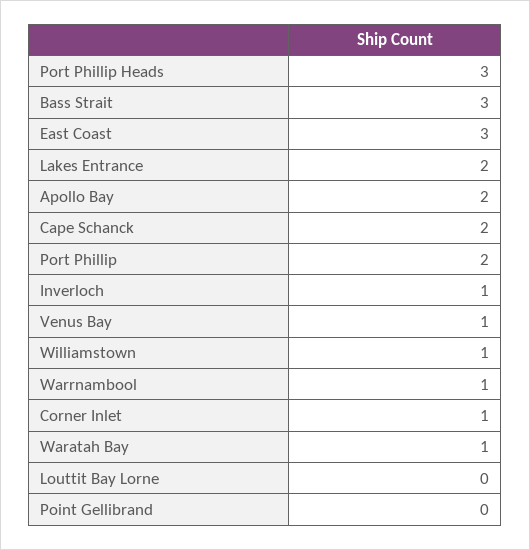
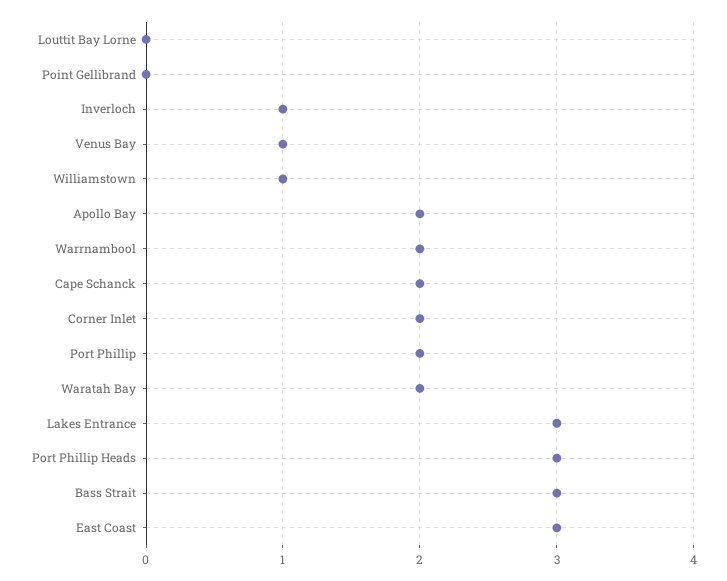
  {
    "Port Phillip Heads": 3,
    "Bass Strait": 3,
    "East Coast": 3,
-   "Lakes Entrance": 2,
+   "Lakes Entrance": 3,
    "Apollo Bay": 2,
    "Cape Schanck": 2,
    "Port Phillip": 2,
    "Inverloch": 1,
    "Venus Bay": 1,
    "Williamstown": 1,
-   "Warrnambool": 1,
+   "Warrnambool": 2,
-   "Corner Inlet": 1,
+   "Corner Inlet": 2,
-   "Waratah Bay": 1,
+   "Waratah Bay": 2,
    "Louttit Bay Lorne": 0,
    "Point Gellibrand": 0
  }

